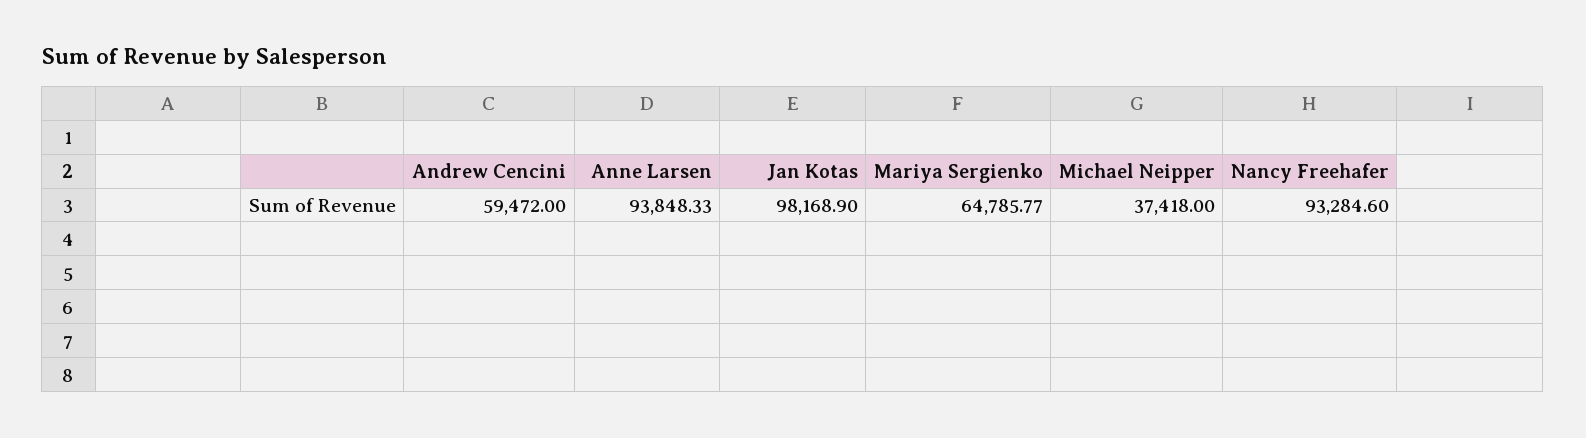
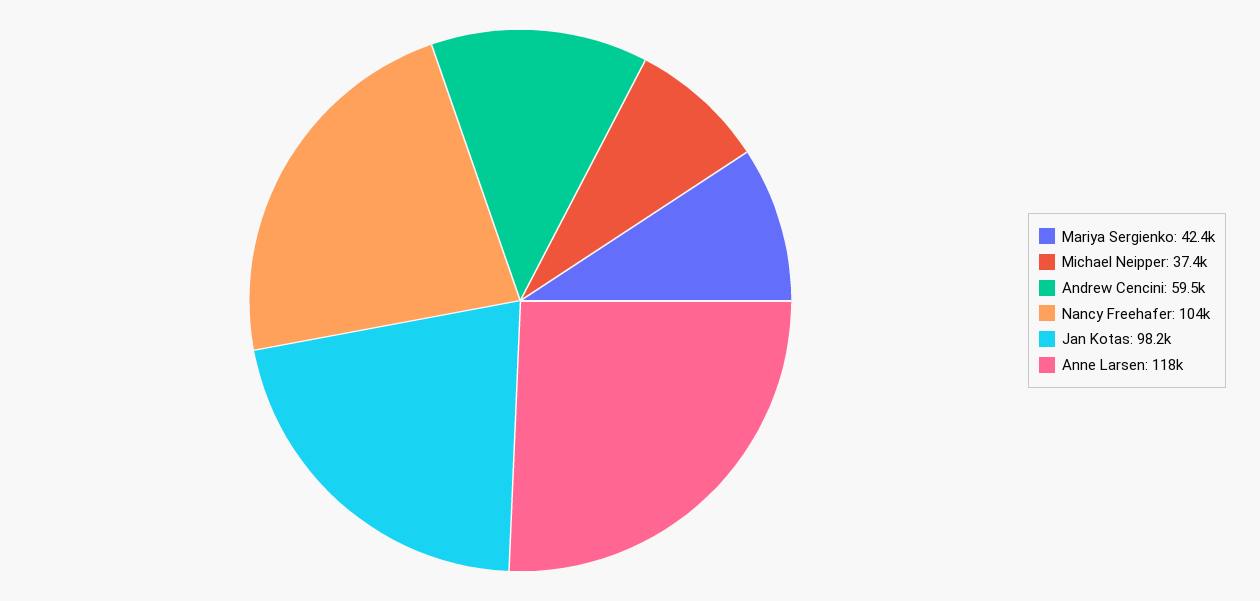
  {
    "Andrew Cencini": 59472,
-   "Anne Larsen": 93848.33,
+   "Anne Larsen": 118000,
    "Jan Kotas": 98168.9,
-   "Mariya Sergienko": 64785.77,
+   "Mariya Sergienko": 42400,
    "Michael Neipper": 37418,
-   "Nancy Freehafer": 93284.6
+   "Nancy Freehafer": 104000
  }

